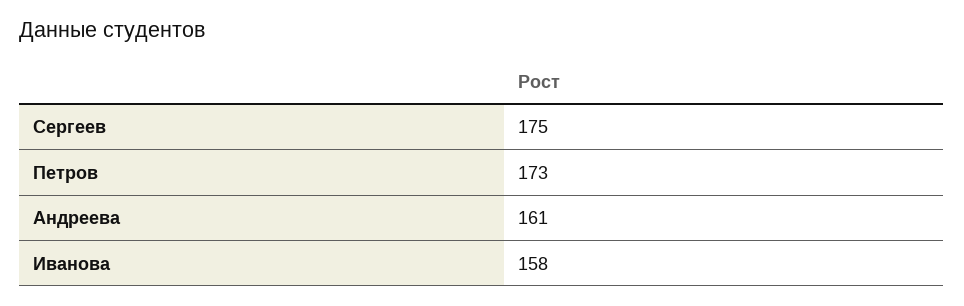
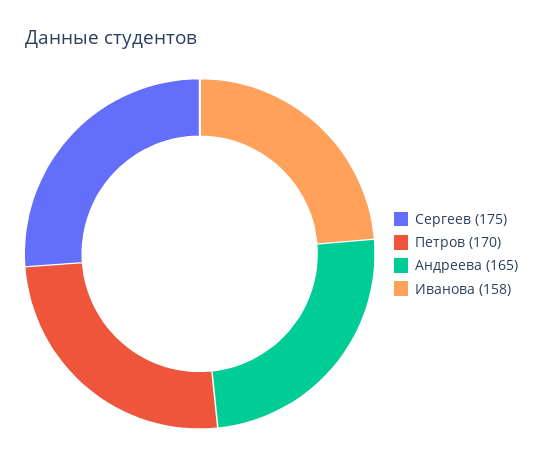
  {
    "Сергеев": 175,
-   "Петров": 173,
+   "Петров": 170,
-   "Андреева": 161,
+   "Андреева": 165,
    "Иванова": 158
  }

